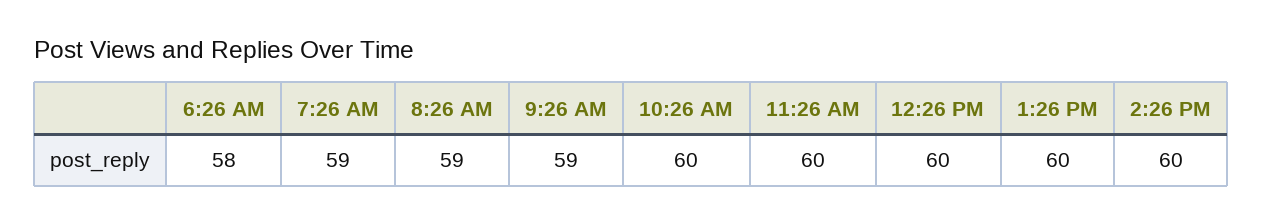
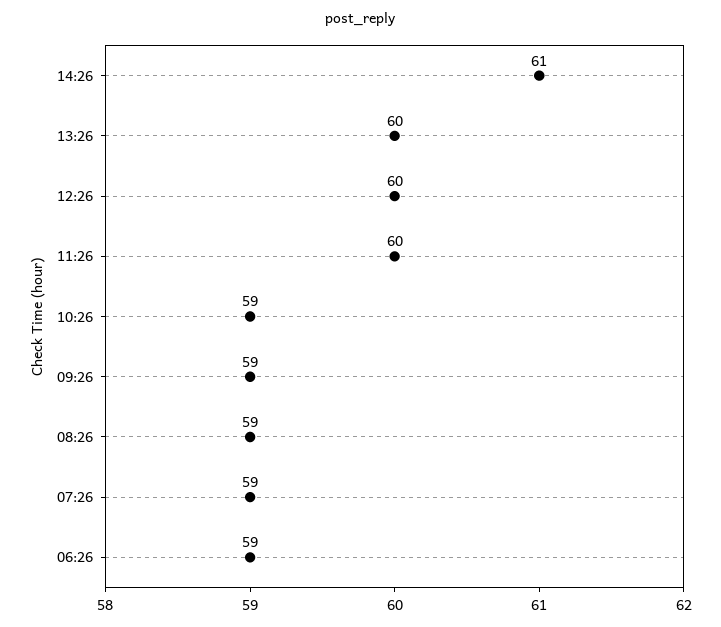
  {
-   "6:26 AM": 58,
+   "6:26 AM": 59,
    "7:26 AM": 59,
    "8:26 AM": 59,
    "9:26 AM": 59,
-   "10:26 AM": 60,
+   "10:26 AM": 59,
    "11:26 AM": 60,
    "12:26 PM": 60,
    "1:26 PM": 60,
-   "2:26 PM": 60
+   "2:26 PM": 61
  }

